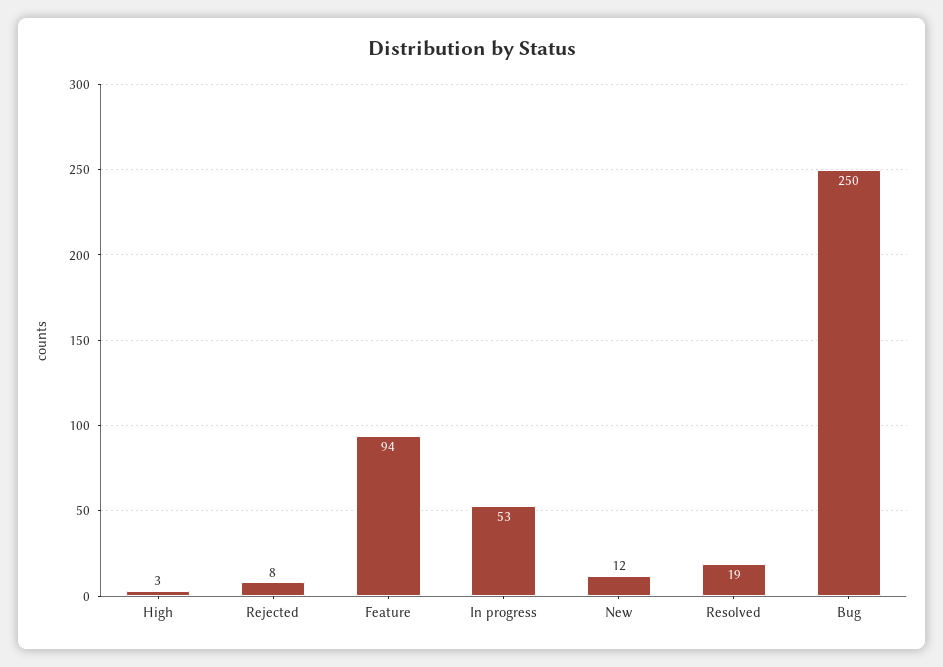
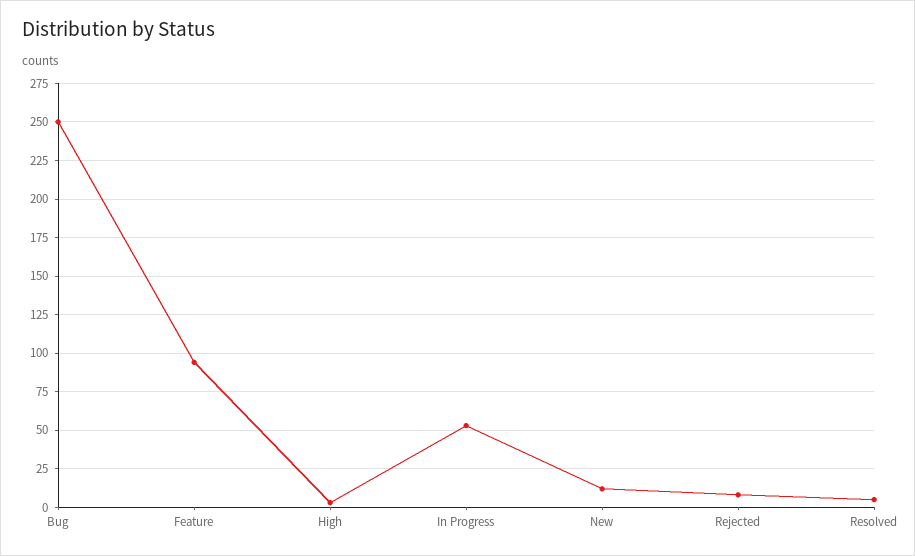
  {
    "High": 3,
    "Rejected": 8,
    "Feature": 94,
    "In progress": 53,
    "New": 12,
-   "Resolved": 19,
+   "Resolved": 5,
    "Bug": 250
  }

